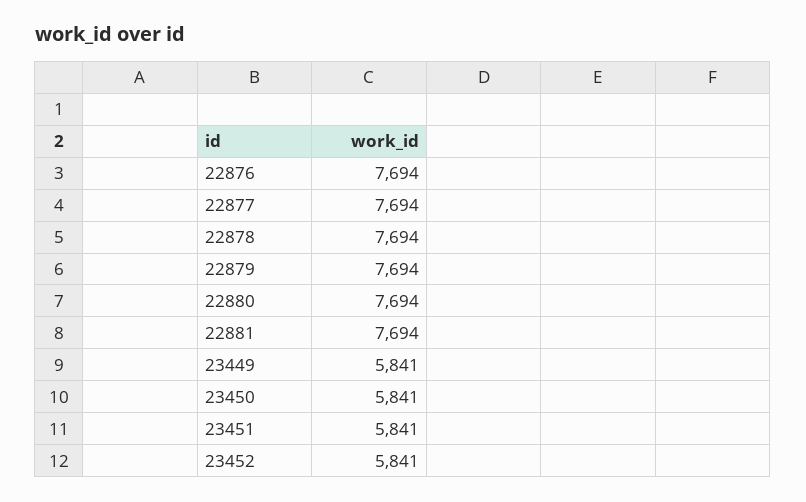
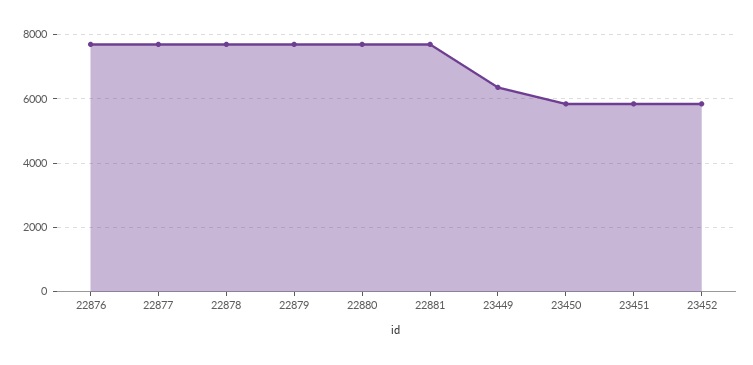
  {
    "22876": 7694,
    "22877": 7694,
    "22878": 7694,
    "22879": 7694,
    "22880": 7694,
    "22881": 7694,
-   "23449": 5841,
+   "23449": 6400,
    "23450": 5841,
    "23451": 5841,
    "23452": 5841
  }

